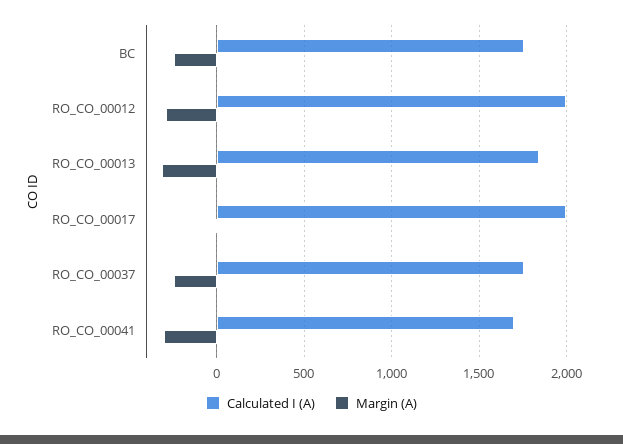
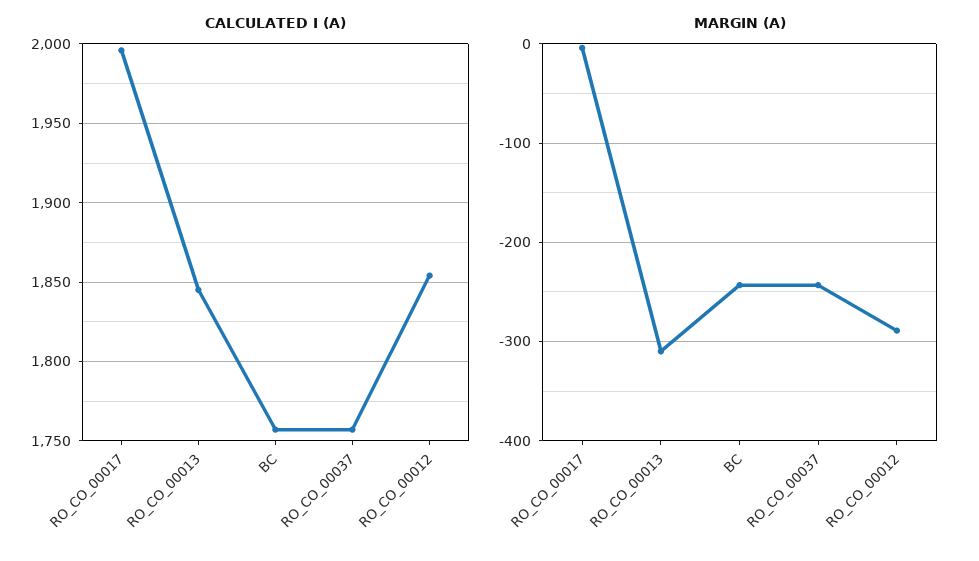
  {
    "Calculated I (A)": {
      "BC": 1755,
-     "RO_CO_00012": 2000,
+     "RO_CO_00012": 1855,
      "RO_CO_00013": 1845,
      "RO_CO_00017": 1995,
-     "RO_CO_00037": 1755,
+     "RO_CO_00037": 1755
-     "RO_CO_00041": 1700
    },
    "Margin (A)": {
      "BC": -240,
      "RO_CO_00012": -290,
      "RO_CO_00013": -310,
      "RO_CO_00017": 0,
-     "RO_CO_00037": -240,
+     "RO_CO_00037": -240
-     "RO_CO_00041": -300
    }
  }

